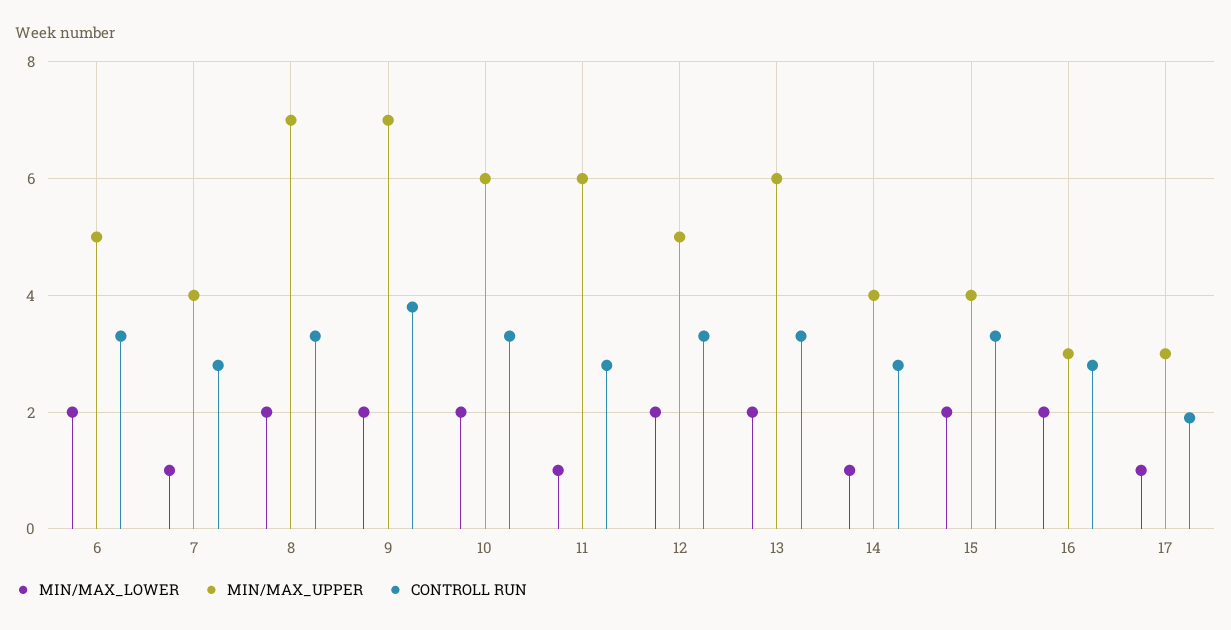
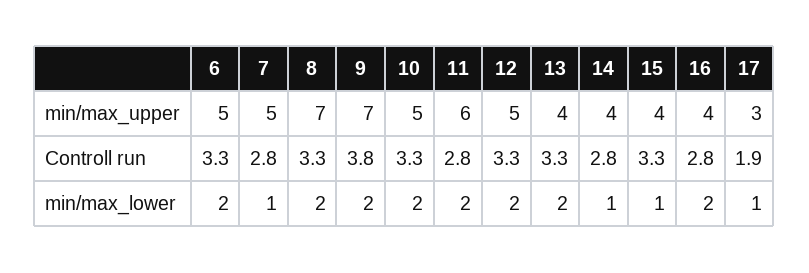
  {
    "MIN/MAX_LOWER": {
      "6": 2,
      "7": 1,
      "8": 2,
      "9": 2,
      "10": 2,
-     "11": 1,
+     "11": 2,
      "12": 2,
      "13": 2,
      "14": 1,
-     "15": 2,
+     "15": 1,
      "16": 2,
      "17": 1
    },
    "MIN/MAX_UPPER": {
      "6": 5,
-     "7": 4,
+     "7": 5,
      "8": 7,
      "9": 7,
-     "10": 6,
+     "10": 5,
      "11": 6,
      "12": 5,
-     "13": 6,
+     "13": 4,
      "14": 4,
      "15": 4,
-     "16": 3,
+     "16": 4,
      "17": 3
    },
    "CONTROLL RUN": {
      "6": 3.3,
      "7": 2.8,
      "8": 3.3,
      "9": 3.8,
      "10": 3.3,
      "11": 2.8,
      "12": 3.3,
      "13": 3.3,
      "14": 2.8,
      "15": 3.3,
      "16": 2.8,
      "17": 1.9
    }
  }

